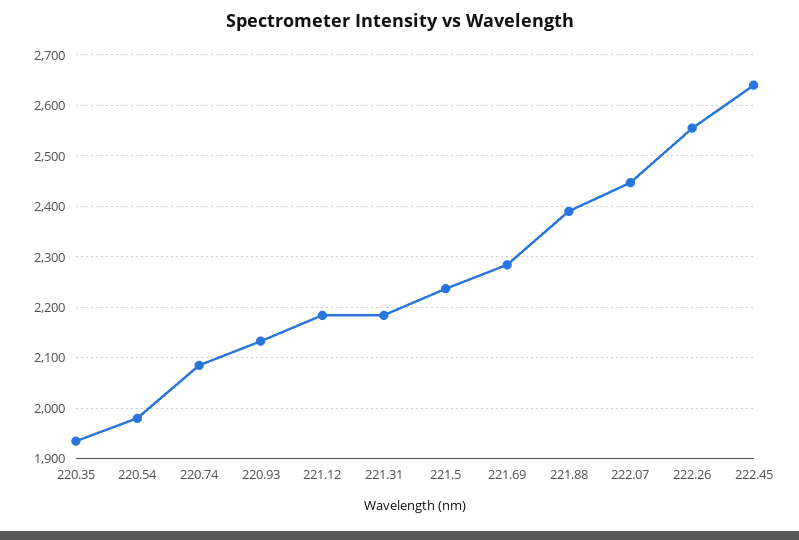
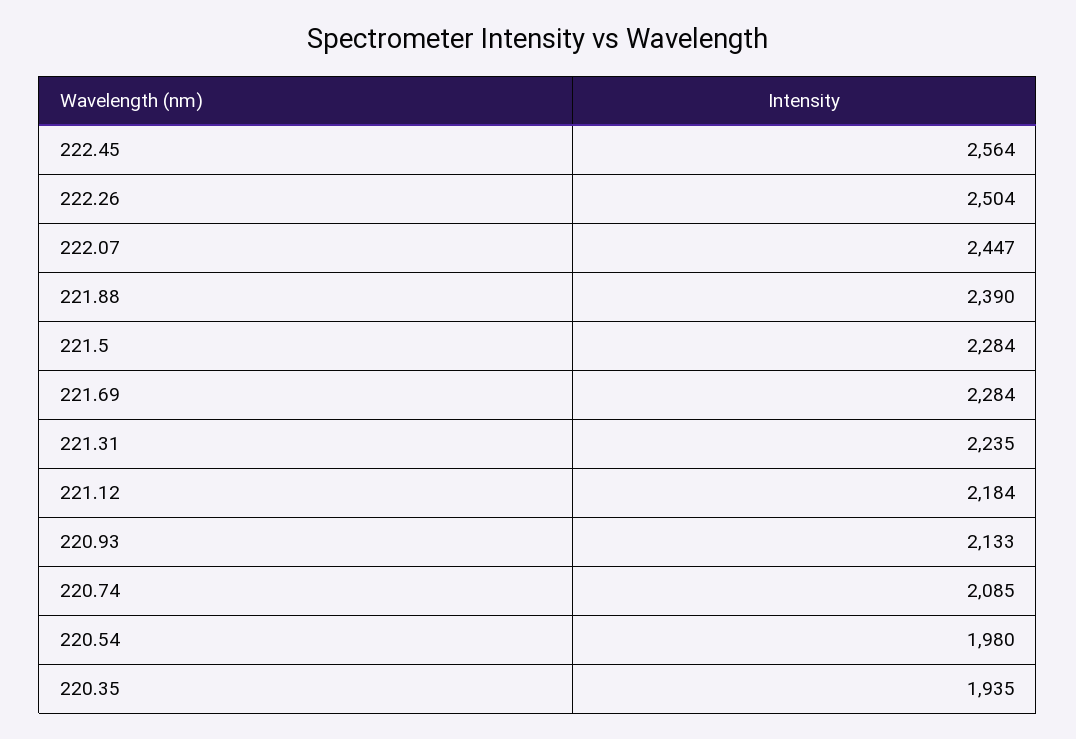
  {
    "220.35": 1935,
    "220.54": 1980,
    "220.74": 2085,
    "220.93": 2133,
    "221.12": 2184,
-   "221.31": 2180,
+   "221.31": 2235,
-   "221.5": 2240,
+   "221.5": 2284,
    "221.69": 2284,
    "221.88": 2390,
    "222.07": 2447,
-   "222.26": 2560,
+   "222.26": 2504,
-   "222.45": 2640
+   "222.45": 2564
  }

